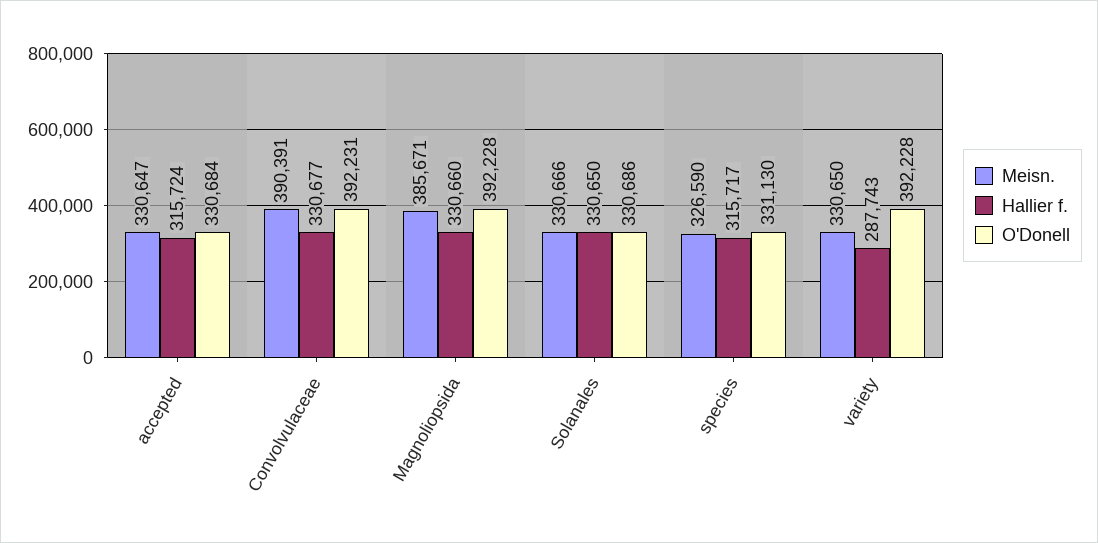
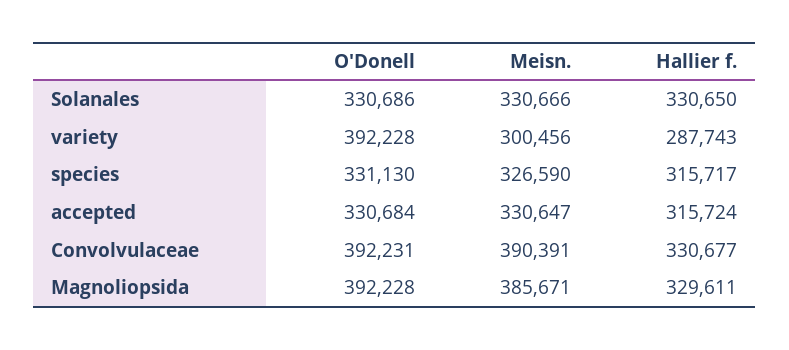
  {
    "Meisn.": {
      "accepted": 330647,
      "Convolvulaceae": 390391,
      "Magnoliopsida": 385671,
      "Solanales": 330666,
      "species": 326590,
-     "variety": 330650
+     "variety": 300456
    },
    "Hallier f.": {
      "accepted": 315724,
      "Convolvulaceae": 330677,
-     "Magnoliopsida": 330660,
+     "Magnoliopsida": 329611,
      "Solanales": 330650,
      "species": 315717,
      "variety": 287743
    },
    "O'Donell": {
      "accepted": 330684,
      "Convolvulaceae": 392231,
      "Magnoliopsida": 392228,
      "Solanales": 330686,
      "species": 331130,
      "variety": 392228
    }
  }

